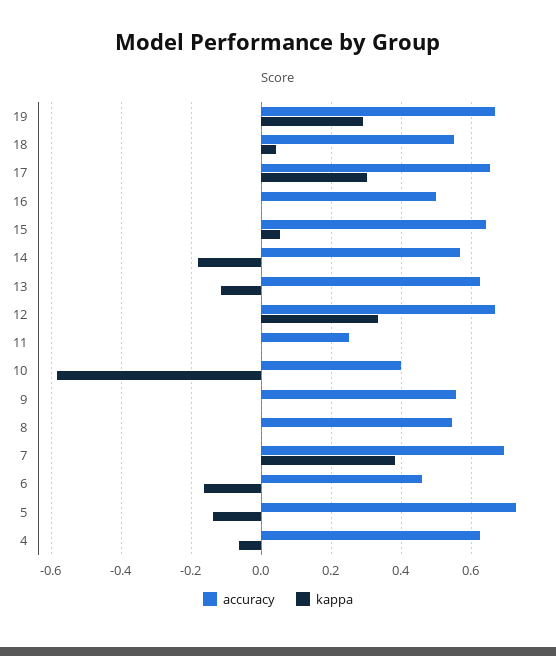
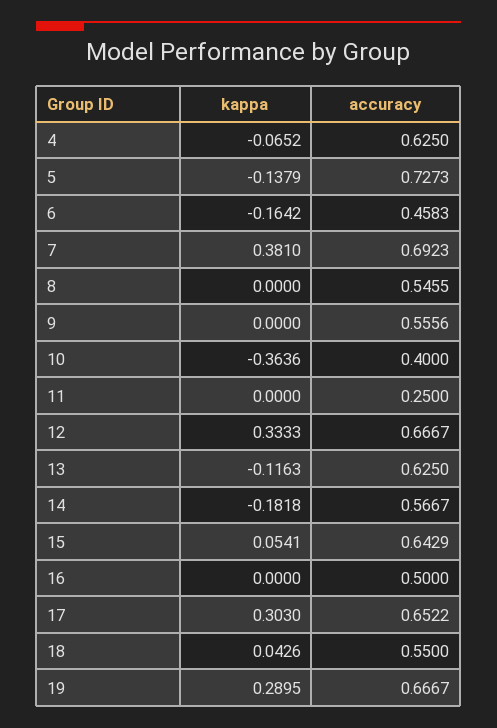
  {
    "accuracy": {
      "19": 0.6667,
      "18": 0.55,
      "17": 0.6522,
      "16": 0.5,
      "15": 0.6429,
      "14": 0.5667,
      "13": 0.625,
      "12": 0.6667,
      "11": 0.25,
      "10": 0.4,
      "9": 0.5556,
      "8": 0.5455,
      "7": 0.6923,
      "6": 0.4583,
      "5": 0.7273,
      "4": 0.625
    },
    "kappa": {
      "19": 0.2895,
      "18": 0.0426,
      "17": 0.303,
      "16": 0,
      "15": 0.0541,
      "14": -0.1818,
      "13": -0.1163,
      "12": 0.3333,
      "11": 0,
-     "10": -0.58,
+     "10": -0.3636,
      "9": 0,
      "8": 0,
      "7": 0.381,
      "6": -0.1642,
      "5": -0.1379,
      "4": -0.0652
    }
  }

